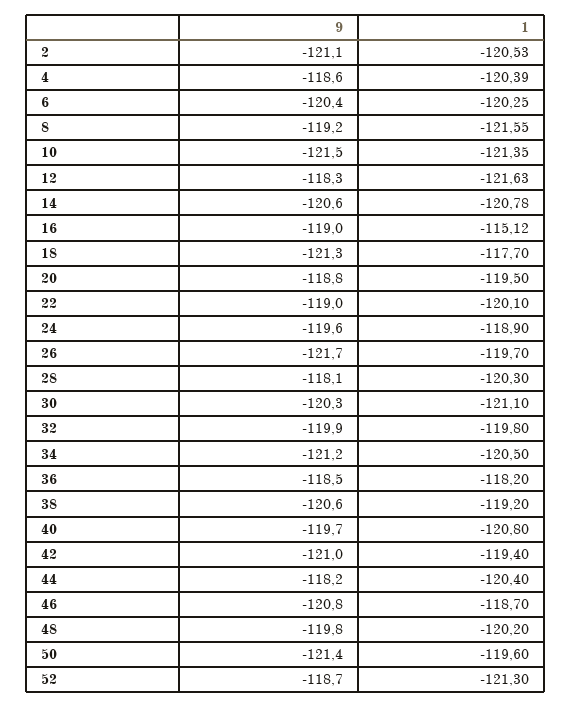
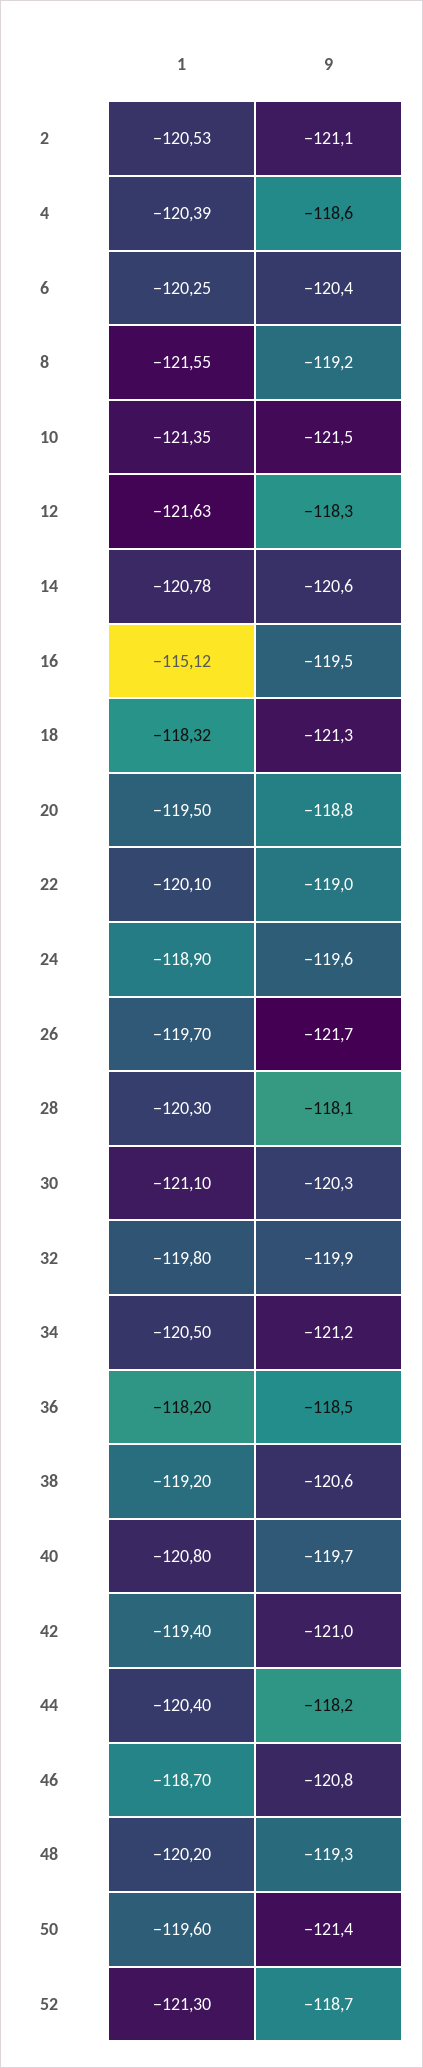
  {
    "9": {
      "2": -121.1,
      "4": -118.6,
      "6": -120.4,
      "8": -119.2,
      "10": -121.5,
      "12": -118.3,
      "14": -120.6,
-     "16": -119,
+     "16": -119.5,
      "18": -121.3,
      "20": -118.8,
      "22": -119,
      "24": -119.6,
      "26": -121.7,
      "28": -118.1,
      "30": -120.3,
      "32": -119.9,
      "34": -121.2,
      "36": -118.5,
      "38": -120.6,
      "40": -119.7,
      "42": -121,
      "44": -118.2,
      "46": -120.8,
-     "48": -119.8,
+     "48": -119.3,
      "50": -121.4,
      "52": -118.7
    },
    "1": {
      "2": -120.53,
      "4": -120.39,
      "6": -120.25,
      "8": -121.55,
      "10": -121.35,
      "12": -121.63,
      "14": -120.78,
      "16": -115.12,
-     "18": -117.7,
+     "18": -118.32,
      "20": -119.5,
      "22": -120.1,
      "24": -118.9,
      "26": -119.7,
      "28": -120.3,
      "30": -121.1,
      "32": -119.8,
      "34": -120.5,
      "36": -118.2,
      "38": -119.2,
      "40": -120.8,
      "42": -119.4,
      "44": -120.4,
      "46": -118.7,
      "48": -120.2,
      "50": -119.6,
      "52": -121.3
    }
  }

